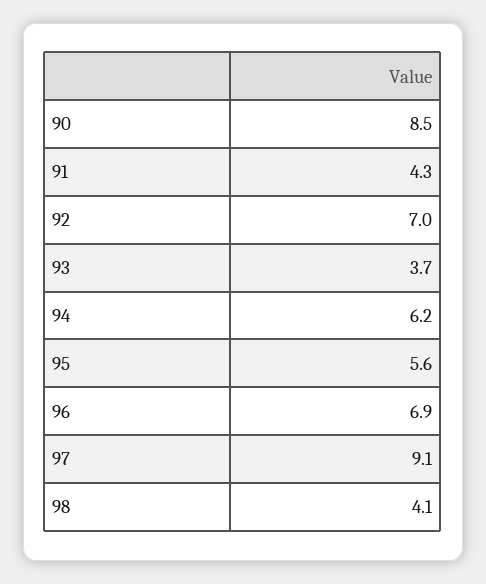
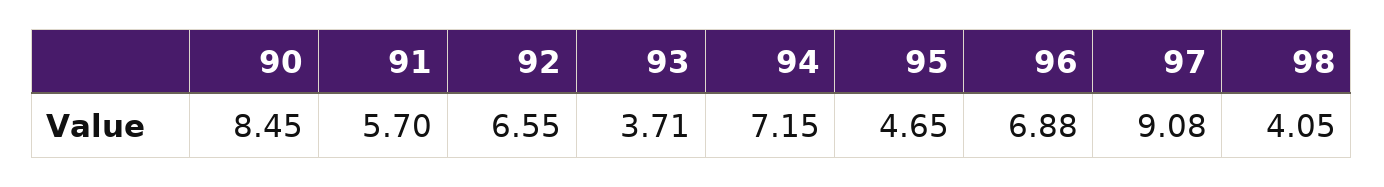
  {
    "90": 8.45,
-   "91": 4.3,
+   "91": 5.7,
-   "92": 7,
+   "92": 6.55,
    "93": 3.71,
-   "94": 6.2,
+   "94": 7.15,
-   "95": 5.6,
+   "95": 4.65,
    "96": 6.88,
    "97": 9.08,
    "98": 4.05
  }

